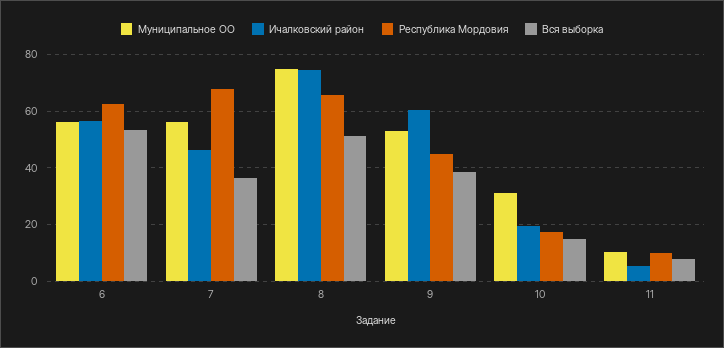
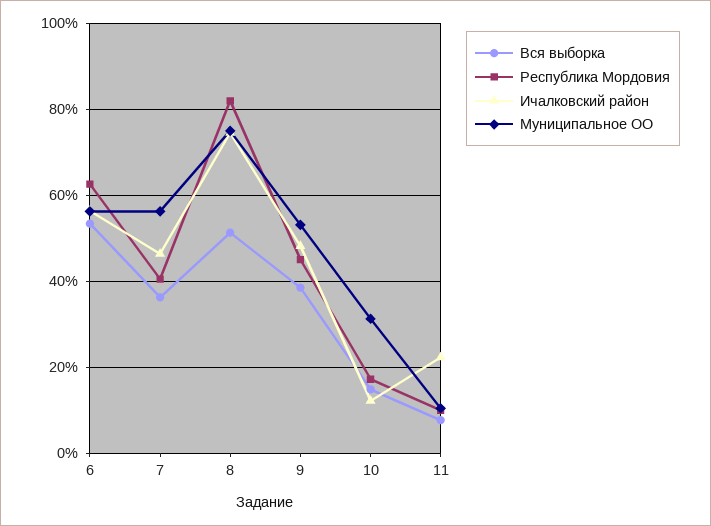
  {
    "Муниципальное ОО": {
      "6": 56,
      "7": 56,
      "8": 76,
      "9": 54,
      "10": 32,
      "11": 10
    },
    "Ичалковский район": {
      "6": 56,
      "7": 46,
      "8": 74,
-     "9": 60,
+     "9": 48,
-     "10": 20,
+     "10": 12,
-     "11": 5
+     "11": 22
    },
    "Республика Мордовия": {
      "6": 62,
-     "7": 67.5,
+     "7": 40,
-     "8": 65,
+     "8": 82,
      "9": 46,
      "10": 18,
      "11": 10
    },
    "Вся выборка": {
      "6": 54,
      "7": 36,
      "8": 52,
      "9": 38,
      "10": 14,
      "11": 8
    }
  }

